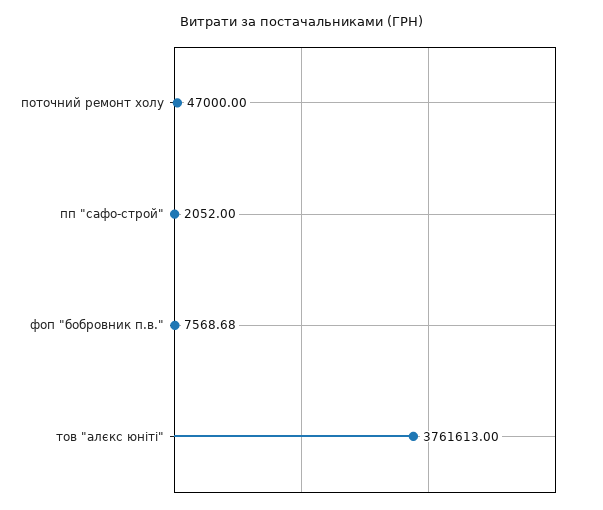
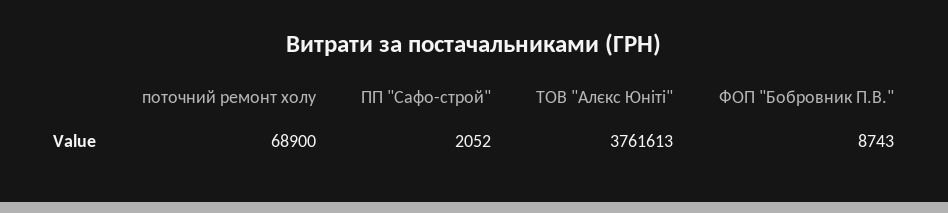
  {
-   "поточний ремонт холу": 47000,
+   "поточний ремонт холу": 68900,
    "пп \"сафо-строй\"": 2052,
-   "фоп \"бобровник п.в.\"": 7568.68,
+   "фоп \"бобровник п.в.\"": 8743,
    "тов \"алєкс юніті\"": 3761613
  }

